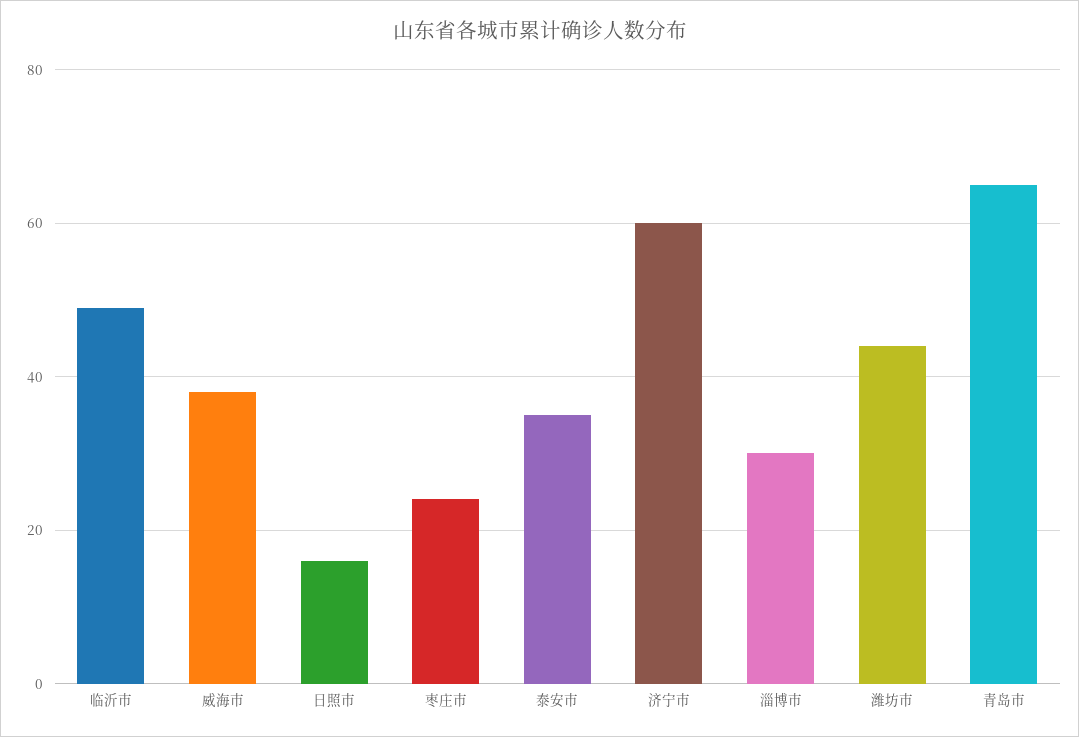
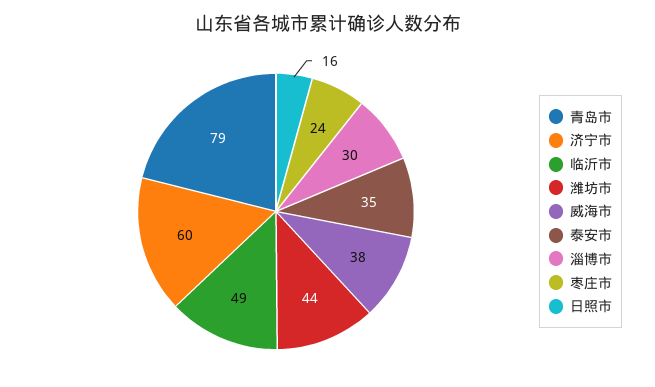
  {
    "临沂市": 49,
    "威海市": 38,
    "日照市": 16,
    "枣庄市": 24,
    "泰安市": 35,
    "济宁市": 60,
    "淄博市": 30,
    "潍坊市": 44,
-   "青岛市": 65
+   "青岛市": 79
  }

